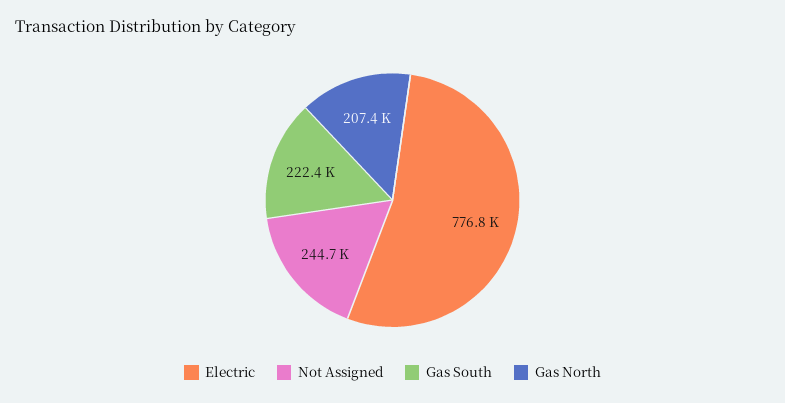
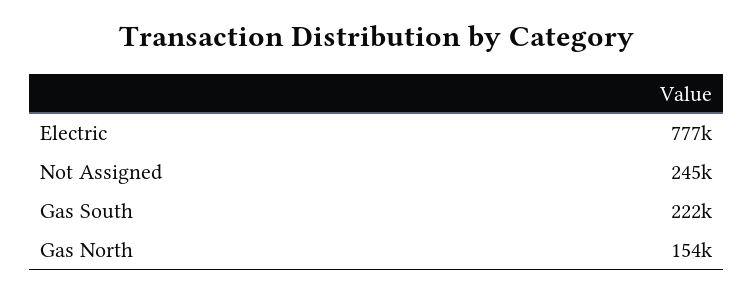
  {
    "Electric": 776800,
    "Not Assigned": 244700,
    "Gas South": 222400,
-   "Gas North": 207400
+   "Gas North": 154000
  }

